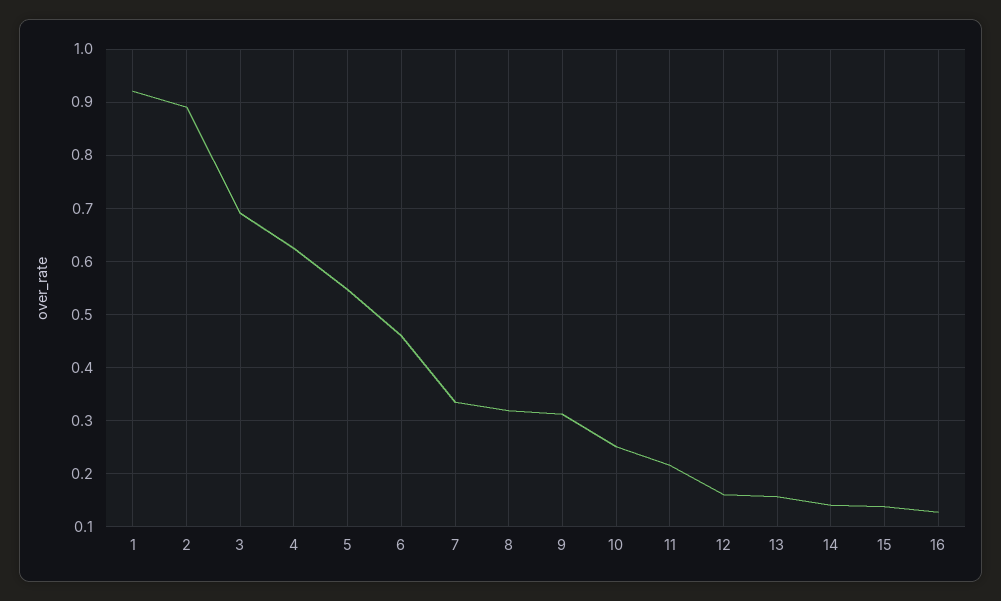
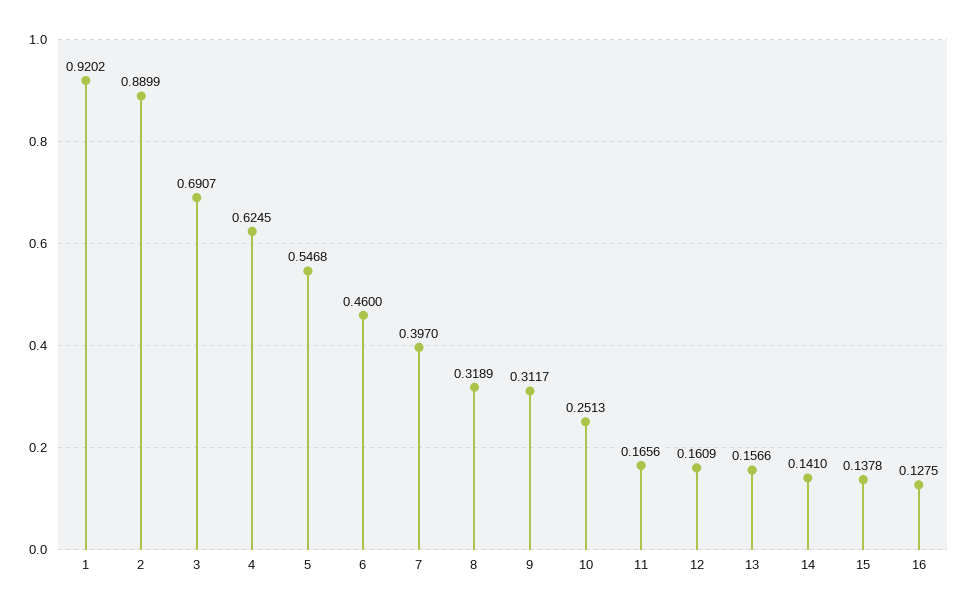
  {
    "1": 0.9202,
    "2": 0.8899,
    "3": 0.6907,
    "4": 0.6245,
    "5": 0.5468,
    "6": 0.46,
-   "7": 0.34,
+   "7": 0.397,
    "8": 0.3189,
    "9": 0.3117,
    "10": 0.2513,
-   "11": 0.22,
+   "11": 0.1656,
    "12": 0.1609,
    "13": 0.1566,
    "14": 0.141,
    "15": 0.1378,
    "16": 0.1275
  }

